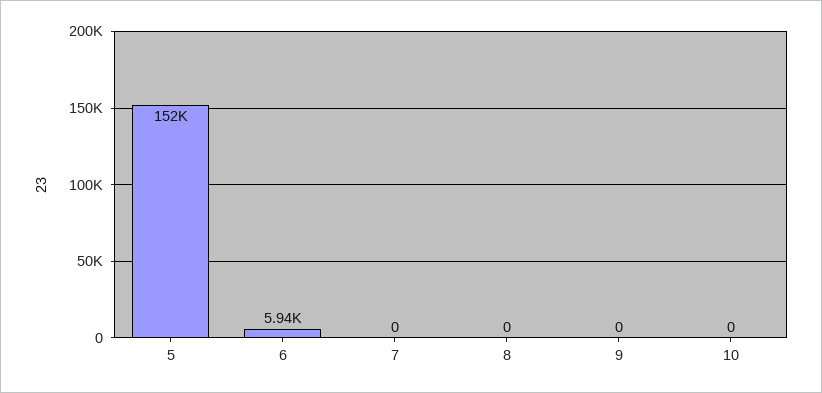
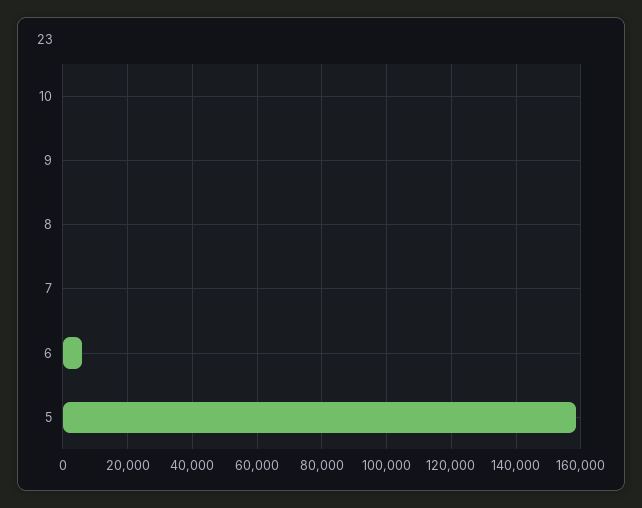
  {
-   "5": 152000,
+   "5": 158000,
    "6": 5940,
    "7": 0,
    "8": 0,
    "9": 0,
    "10": 0
  }

